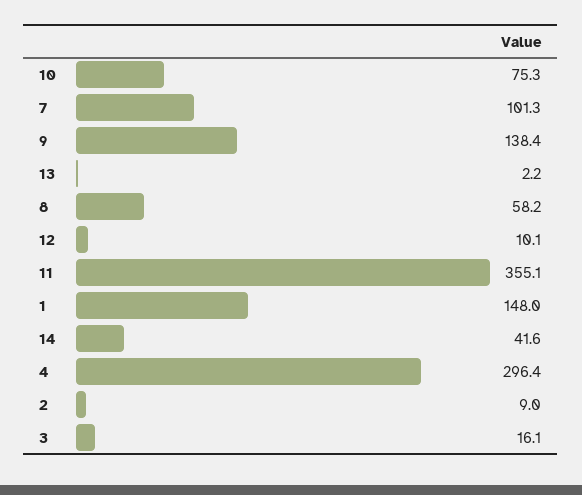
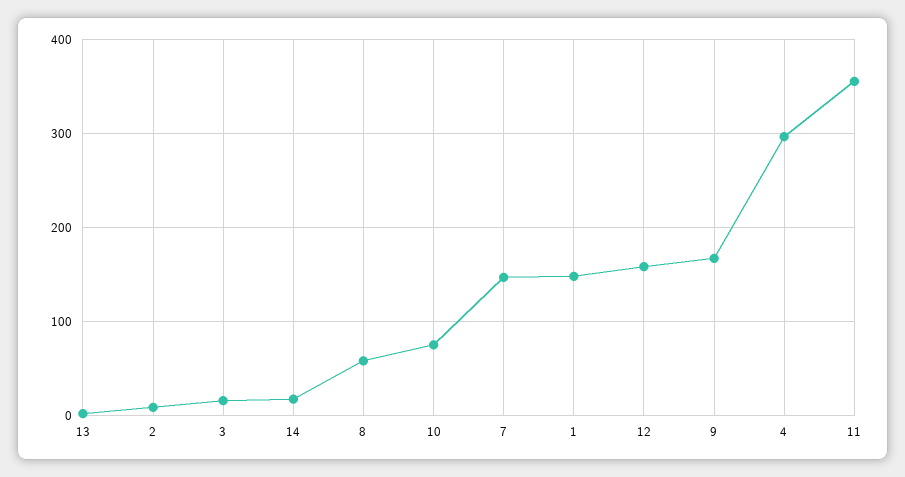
  {
    "10": 75.3,
-   "7": 101.3,
+   "7": 150,
-   "9": 138.4,
+   "9": 170,
    "13": 2.2,
    "8": 58.2,
-   "12": 10.1,
+   "12": 160,
    "11": 355.1,
    "1": 148,
-   "14": 41.6,
+   "14": 20,
    "4": 296.4,
    "2": 9,
    "3": 16.1
  }

